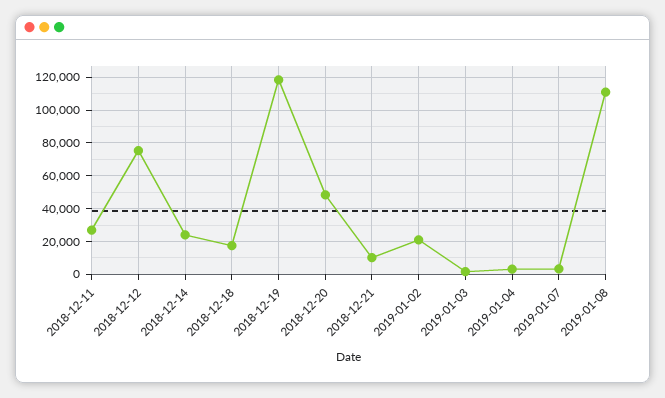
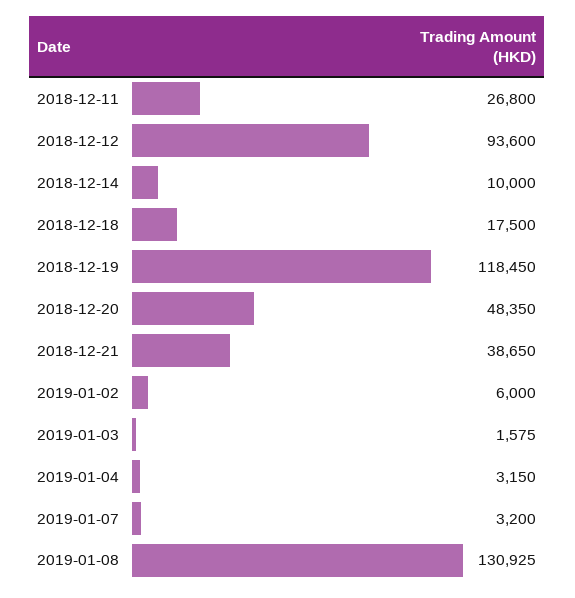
  {
    "2018-12-11": 26800,
-   "2018-12-12": 75000,
+   "2018-12-12": 93600,
-   "2018-12-14": 25000,
+   "2018-12-14": 10000,
    "2018-12-18": 17500,
    "2018-12-19": 118450,
    "2018-12-20": 48350,
-   "2018-12-21": 10000,
+   "2018-12-21": 38650,
-   "2019-01-02": 20000,
+   "2019-01-02": 6000,
    "2019-01-03": 1575,
    "2019-01-04": 3150,
    "2019-01-07": 3200,
-   "2019-01-08": 110000
+   "2019-01-08": 130925
  }

